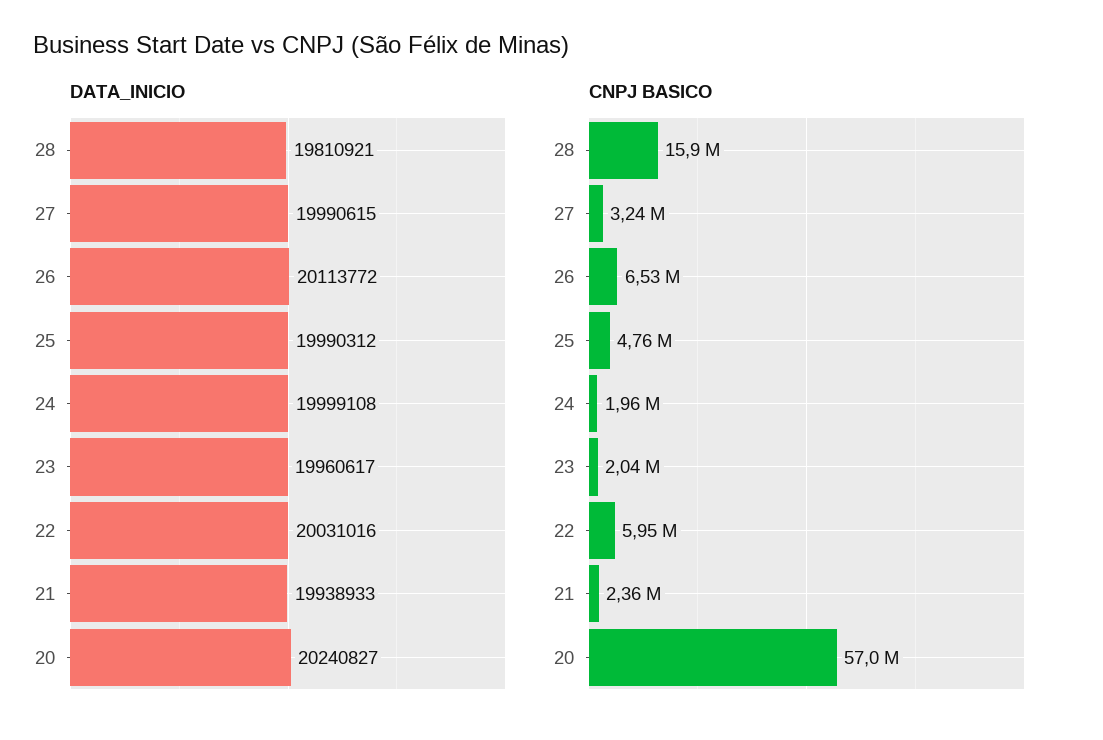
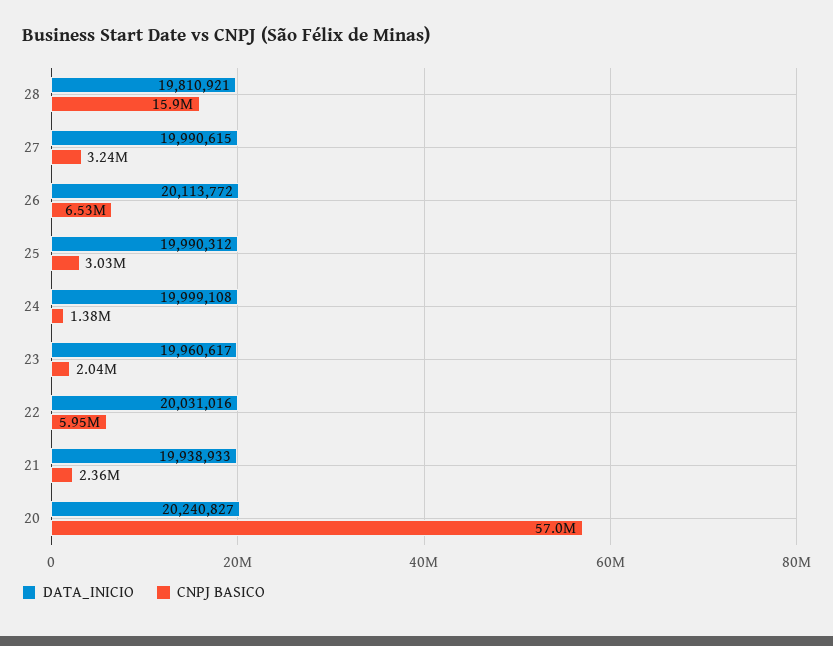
  {
    "DATA_INICIO": {
      "28": 19810921,
      "27": 19990615,
      "26": 20113772,
      "25": 19990312,
      "24": 19999108,
      "23": 19960617,
      "22": 20031016,
      "21": 19938933,
      "20": 20240827
    },
    "CNPJ BASICO": {
      "28": 15900000,
      "27": 3240000,
      "26": 6530000,
-     "25": 4760000,
+     "25": 3030000,
-     "24": 1960000,
+     "24": 1380000,
      "23": 2040000,
      "22": 5950000,
      "21": 2360000,
      "20": 57000000
    }
  }

